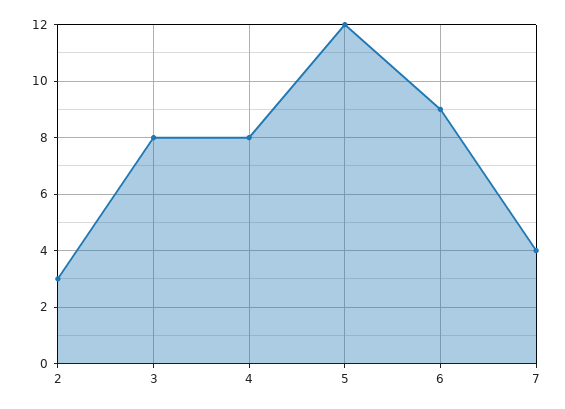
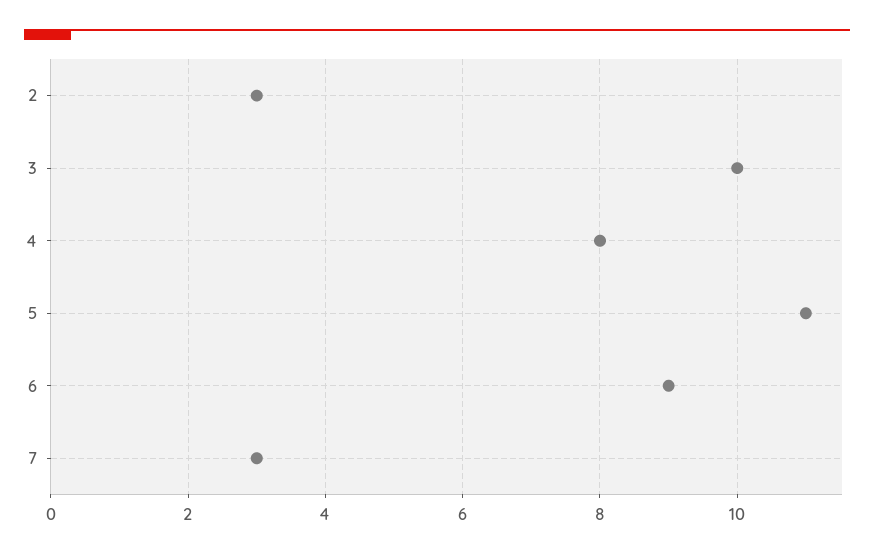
  {
    "2": 3,
-   "3": 8,
+   "3": 10,
    "4": 8,
-   "5": 12,
+   "5": 11,
    "6": 9,
-   "7": 4
+   "7": 3
  }

